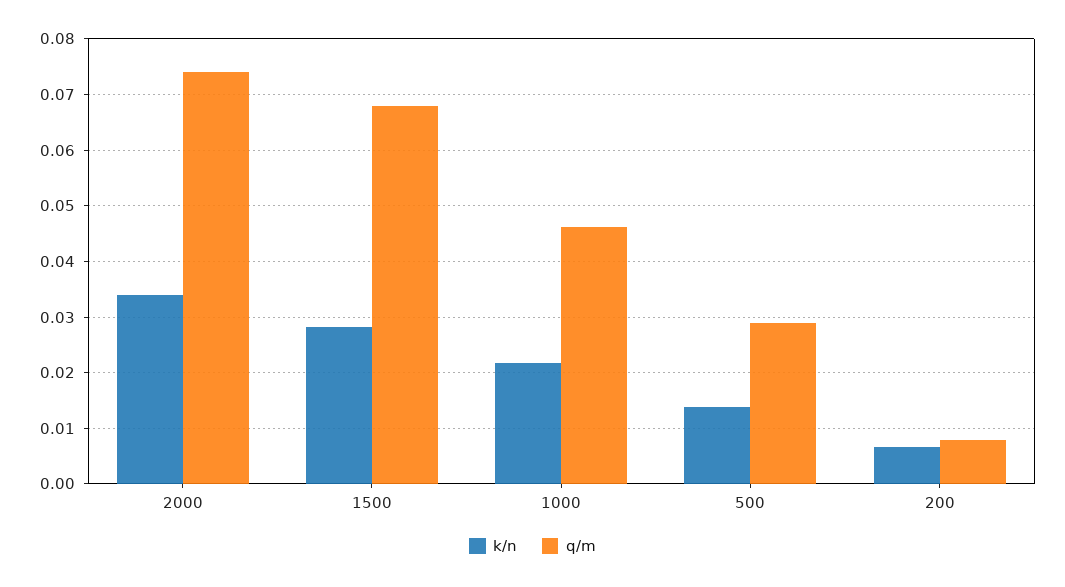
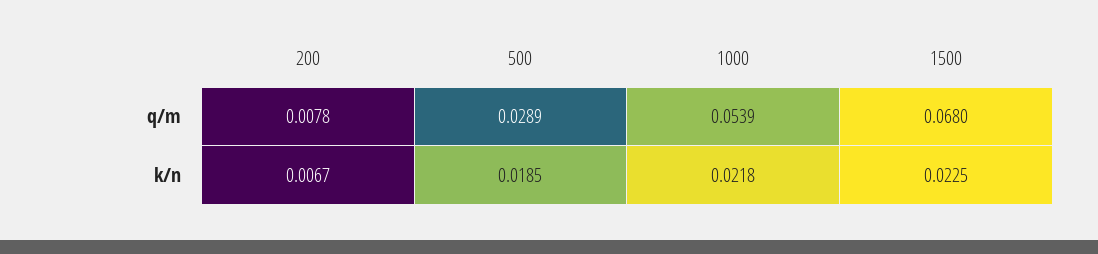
  {
    "k/n": {
-     "2000": 0.034,
-     "1500": 0.028,
+     "1500": 0.0225,
      "1000": 0.0218,
-     "500": 0.014,
+     "500": 0.0185,
      "200": 0.0067
    },
    "q/m": {
-     "2000": 0.074,
      "1500": 0.068,
-     "1000": 0.046,
+     "1000": 0.0539,
      "500": 0.0289,
      "200": 0.0078
    }
  }

